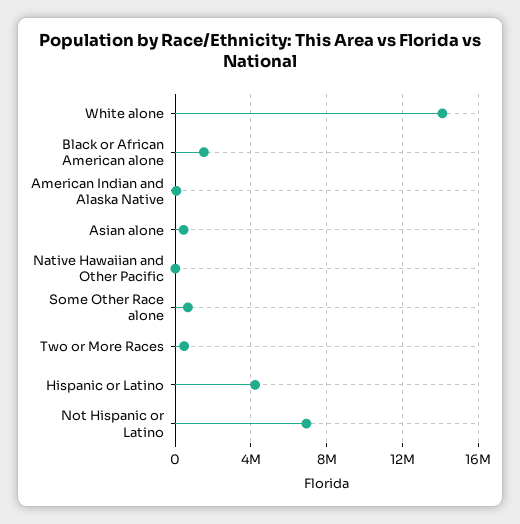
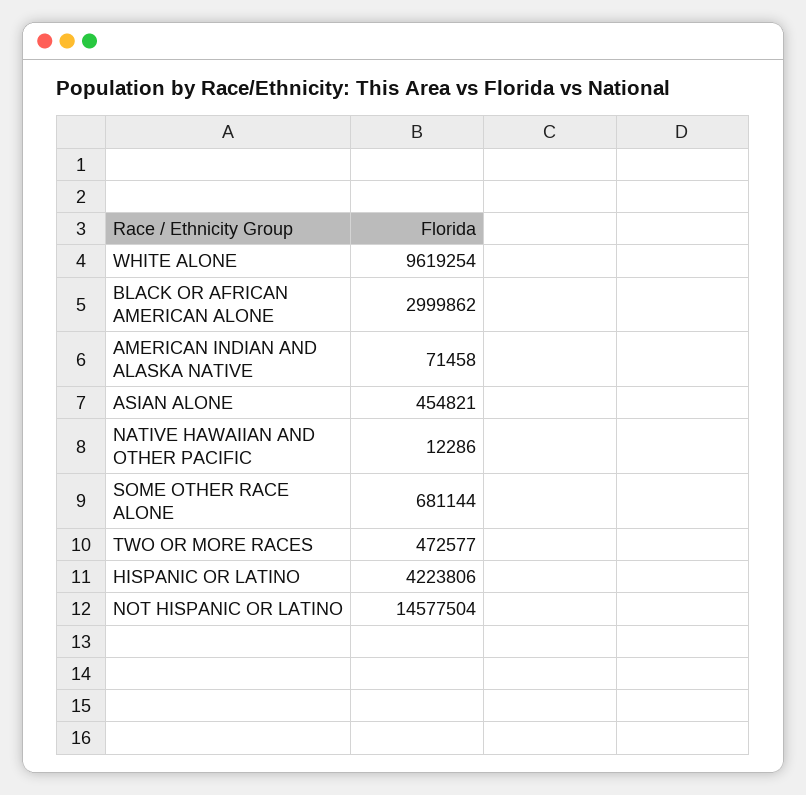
  {
-   "White alone": 14000000,
+   "White alone": 9619254,
-   "Black or African American alone": 1500000,
+   "Black or African American alone": 2999862,
    "American Indian and Alaska Native": 71458,
    "Asian alone": 454821,
    "Native Hawaiian and Other Pacific": 12286,
    "Some Other Race alone": 681144,
    "Two or More Races": 472577,
    "Hispanic or Latino": 4223806,
-   "Not Hispanic or Latino": 7000000
+   "Not Hispanic or Latino": 14577504
  }

